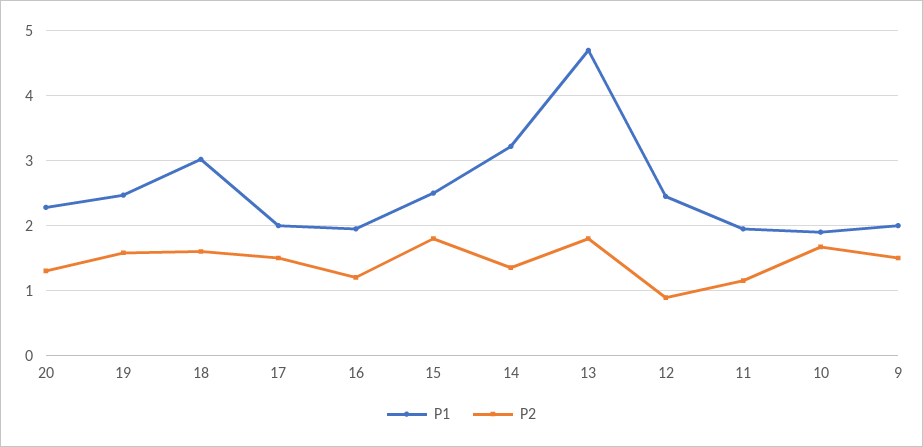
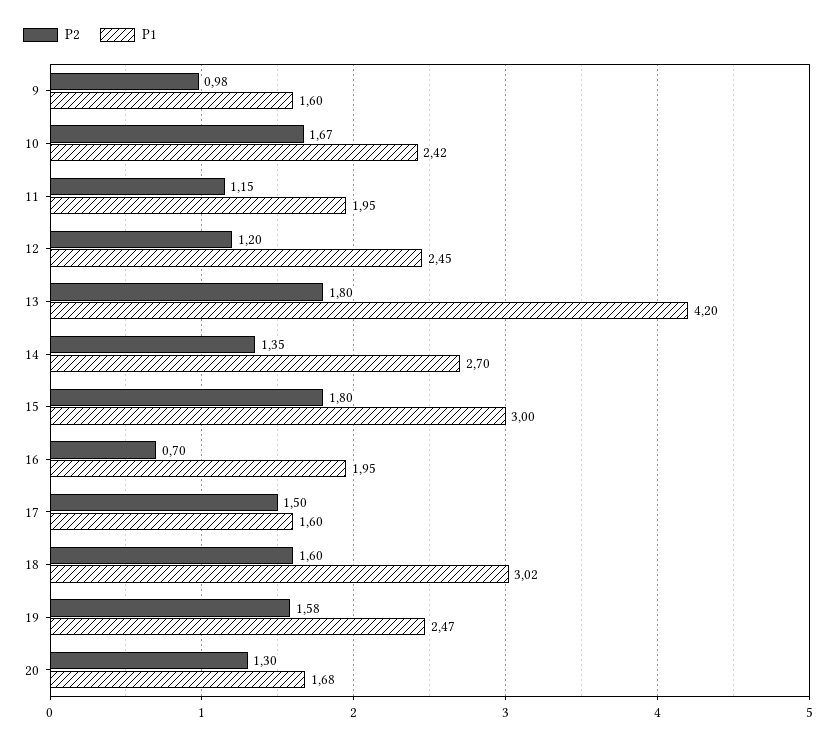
  {
    "P1": {
-     "20": 2.3,
+     "20": 1.68,
      "19": 2.47,
      "18": 3.02,
-     "17": 2,
+     "17": 1.6,
      "16": 1.95,
-     "15": 2.5,
+     "15": 3,
-     "14": 3.2,
+     "14": 2.7,
-     "13": 4.7,
+     "13": 4.2,
      "12": 2.45,
      "11": 1.95,
-     "10": 1.9,
+     "10": 2.42,
-     "9": 2
+     "9": 1.6
    },
    "P2": {
      "20": 1.3,
      "19": 1.58,
      "18": 1.6,
      "17": 1.5,
-     "16": 1.2,
+     "16": 0.7,
      "15": 1.8,
      "14": 1.35,
      "13": 1.8,
-     "12": 0.9,
+     "12": 1.2,
      "11": 1.15,
      "10": 1.67,
-     "9": 1.5
+     "9": 0.98
    }
  }

